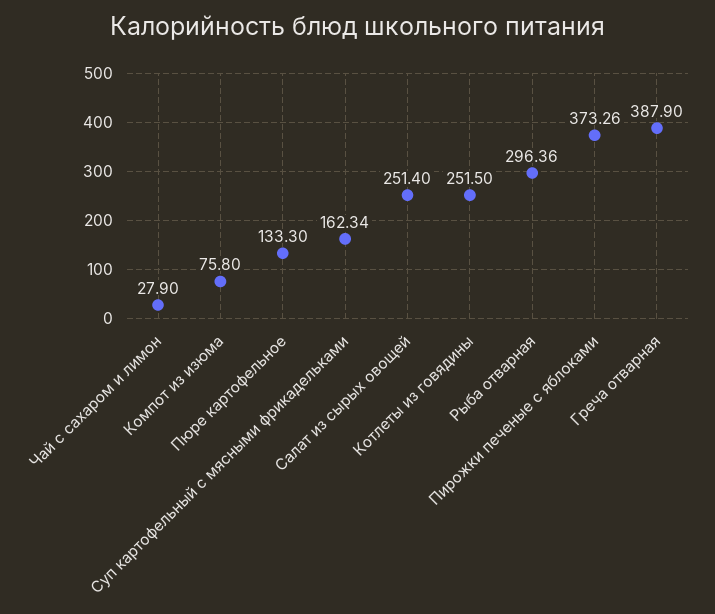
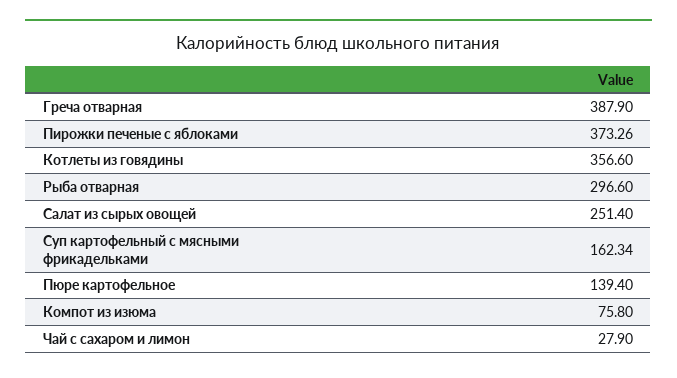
  {
    "Чай с сахаром и лимон": 27.9,
    "Компот из изюма": 75.8,
-   "Пюре картофельное": 133.3,
+   "Пюре картофельное": 139.4,
    "Суп картофельный с мясными фрикадельками": 162.34,
    "Салат из сырых овощей": 251.4,
-   "Котлеты из говядины": 251.5,
+   "Котлеты из говядины": 356.6,
-   "Рыба отварная": 296.36,
+   "Рыба отварная": 296.6,
    "Пирожки печеные с яблоками": 373.26,
    "Греча отварная": 387.9
  }

